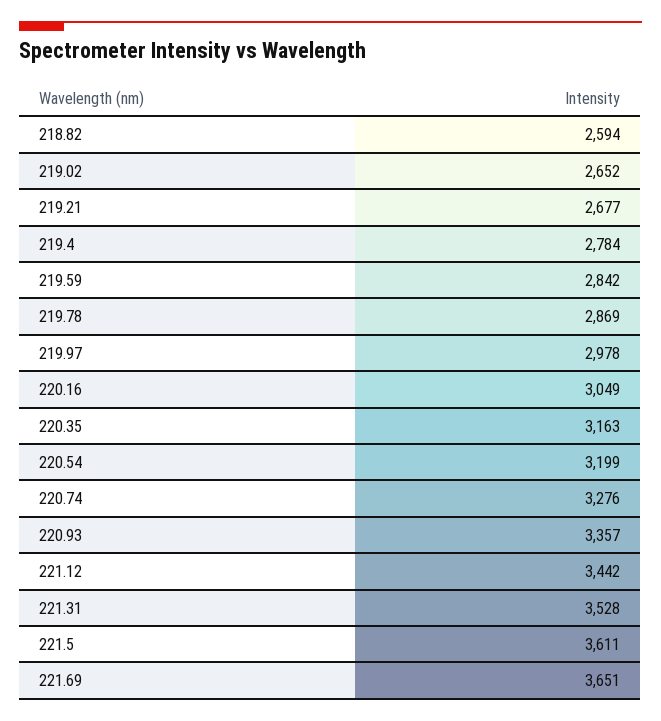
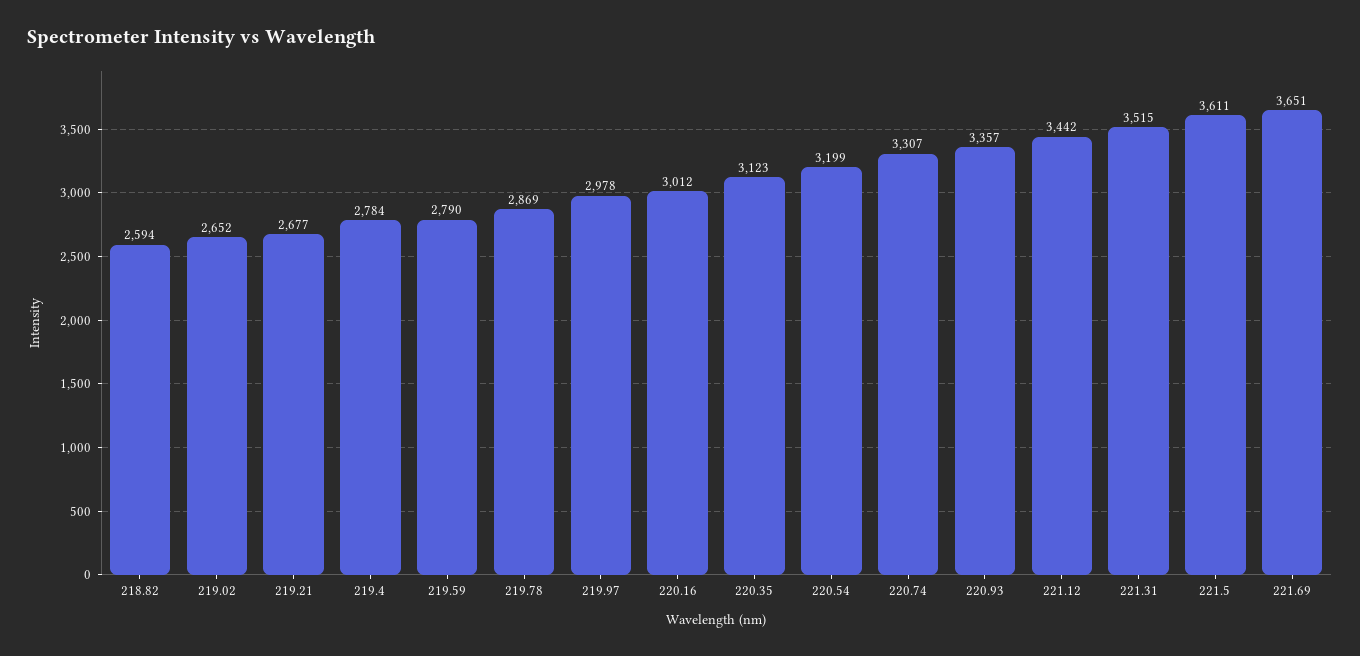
  {
    "218.82": 2594,
    "219.02": 2652,
    "219.21": 2677,
    "219.4": 2784,
-   "219.59": 2842,
+   "219.59": 2790,
    "219.78": 2869,
    "219.97": 2978,
-   "220.16": 3049,
+   "220.16": 3012,
-   "220.35": 3163,
+   "220.35": 3123,
    "220.54": 3199,
-   "220.74": 3276,
+   "220.74": 3307,
    "220.93": 3357,
    "221.12": 3442,
-   "221.31": 3528,
+   "221.31": 3515,
    "221.5": 3611,
    "221.69": 3651
  }

